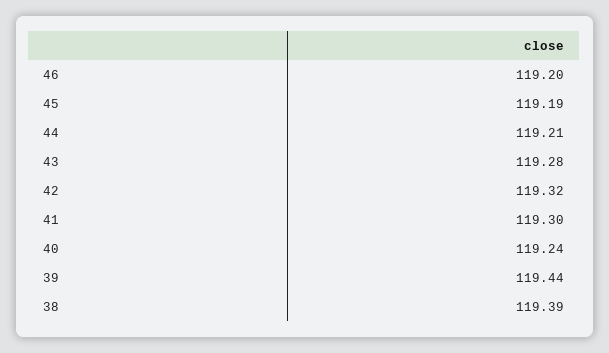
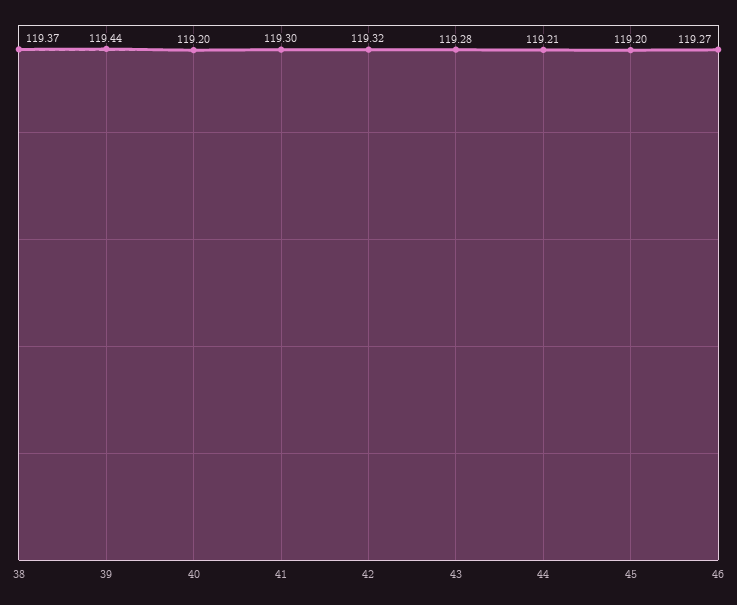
  {
-   "46": 119.2,
+   "46": 119.27,
-   "45": 119.19,
+   "45": 119.2,
    "44": 119.21,
    "43": 119.28,
    "42": 119.32,
    "41": 119.3,
-   "40": 119.24,
+   "40": 119.2,
    "39": 119.44,
-   "38": 119.39
+   "38": 119.37
  }

